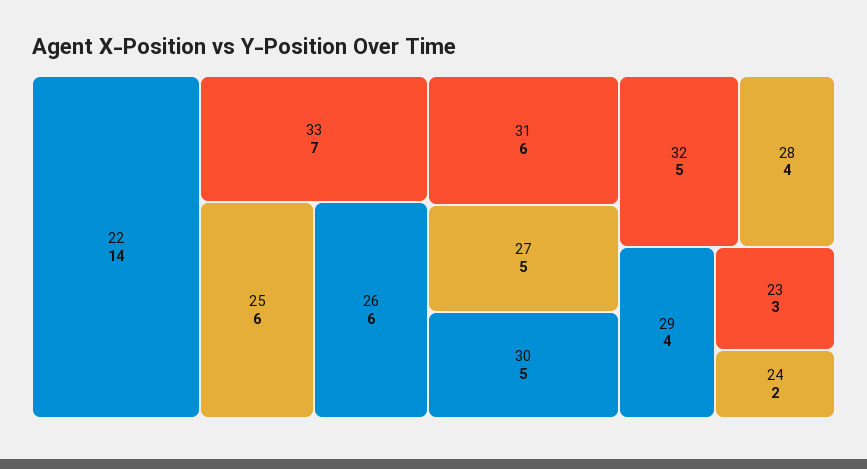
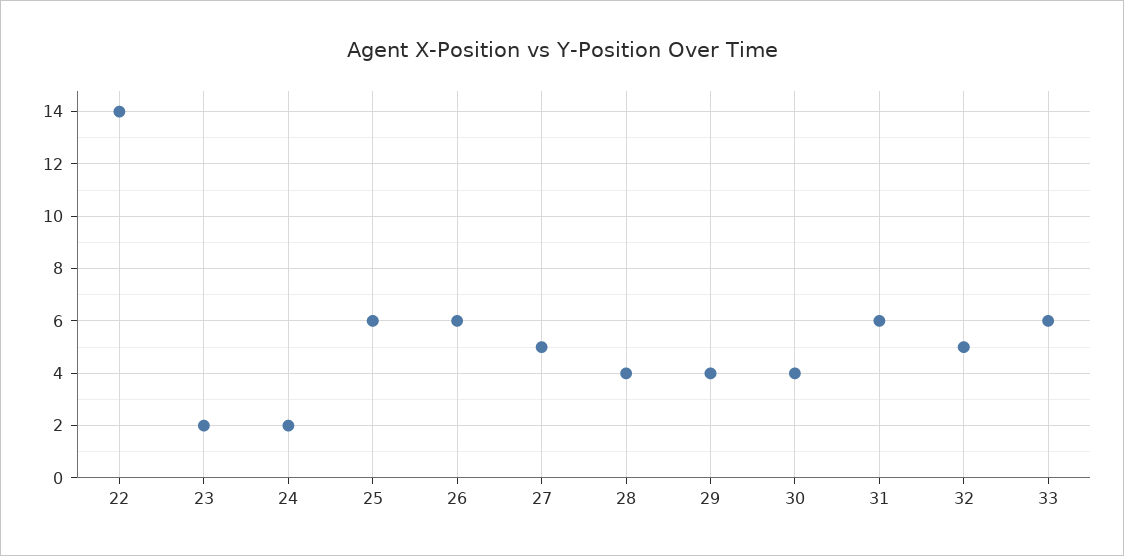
  {
    "22": 14,
-   "33": 7,
+   "33": 6,
    "25": 6,
    "26": 6,
    "31": 6,
    "27": 5,
-   "30": 5,
+   "30": 4,
    "32": 5,
    "28": 4,
    "29": 4,
-   "23": 3,
+   "23": 2,
    "24": 2
  }

